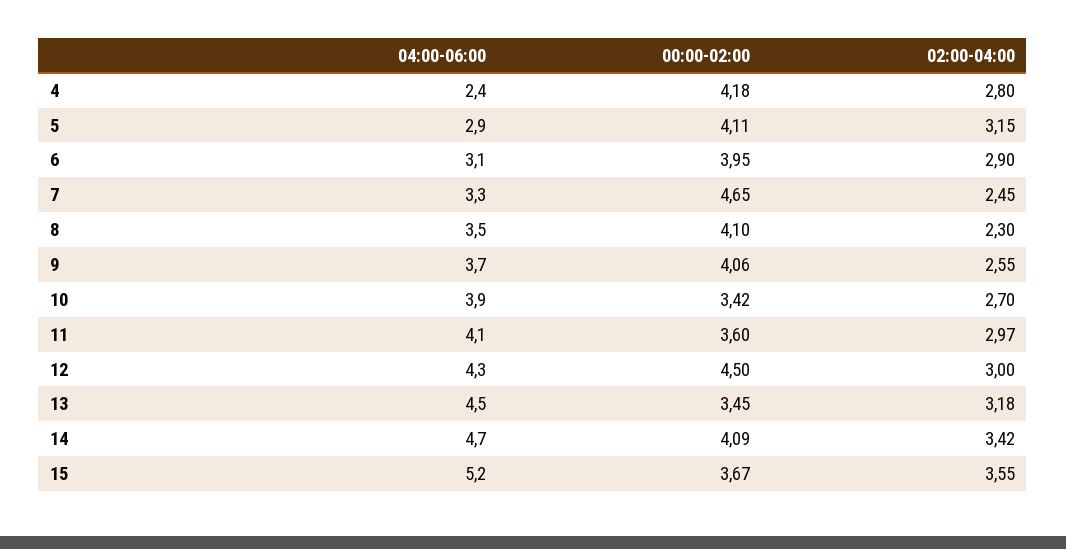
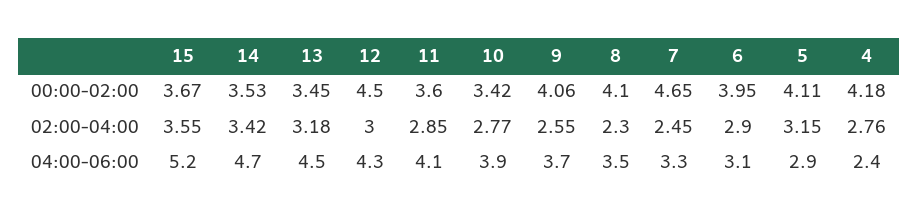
  {
    "04:00-06:00": {
      "4": 2.4,
      "5": 2.9,
      "6": 3.1,
      "7": 3.3,
      "8": 3.5,
      "9": 3.7,
      "10": 3.9,
      "11": 4.1,
      "12": 4.3,
      "13": 4.5,
      "14": 4.7,
      "15": 5.2
    },
    "00:00-02:00": {
      "4": 4.18,
      "5": 4.11,
      "6": 3.95,
      "7": 4.65,
      "8": 4.1,
      "9": 4.06,
      "10": 3.42,
      "11": 3.6,
      "12": 4.5,
      "13": 3.45,
-     "14": 4.09,
+     "14": 3.53,
      "15": 3.67
    },
    "02:00-04:00": {
-     "4": 2.8,
+     "4": 2.76,
      "5": 3.15,
      "6": 2.9,
      "7": 2.45,
      "8": 2.3,
      "9": 2.55,
-     "10": 2.7,
+     "10": 2.77,
-     "11": 2.97,
+     "11": 2.85,
      "12": 3,
      "13": 3.18,
      "14": 3.42,
      "15": 3.55
    }
  }

